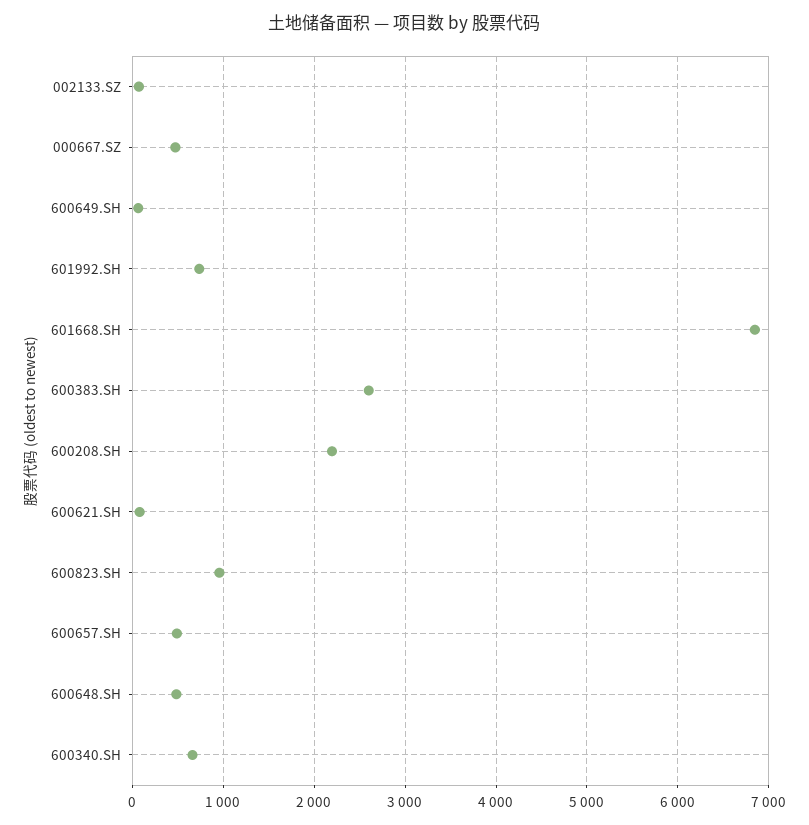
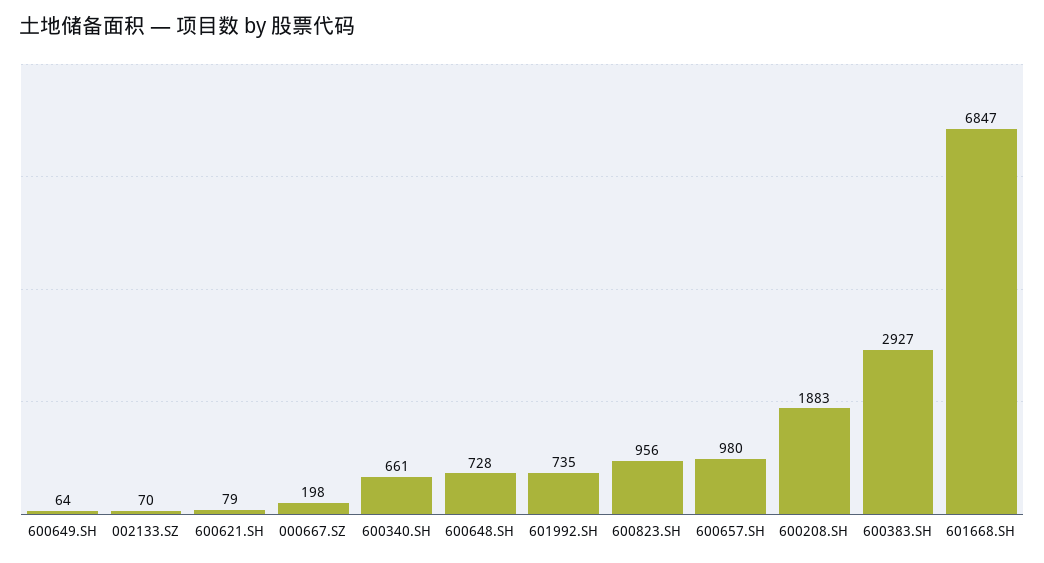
  {
    "002133.SZ": 70,
-   "000667.SZ": 500,
+   "000667.SZ": 198,
    "600649.SH": 64,
    "601992.SH": 735,
    "601668.SH": 6847,
-   "600383.SH": 2600,
+   "600383.SH": 2927,
-   "600208.SH": 2200,
+   "600208.SH": 1883,
    "600621.SH": 79,
    "600823.SH": 956,
-   "600657.SH": 500,
+   "600657.SH": 980,
-   "600648.SH": 500,
+   "600648.SH": 728,
    "600340.SH": 661
  }

